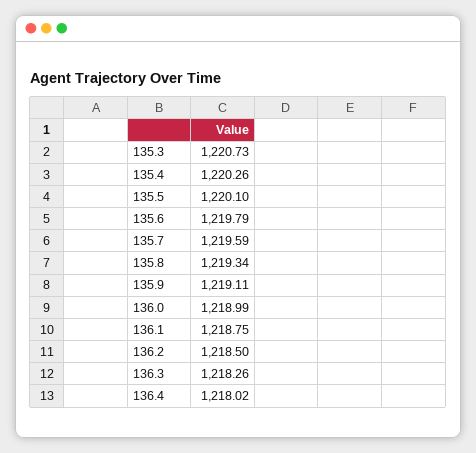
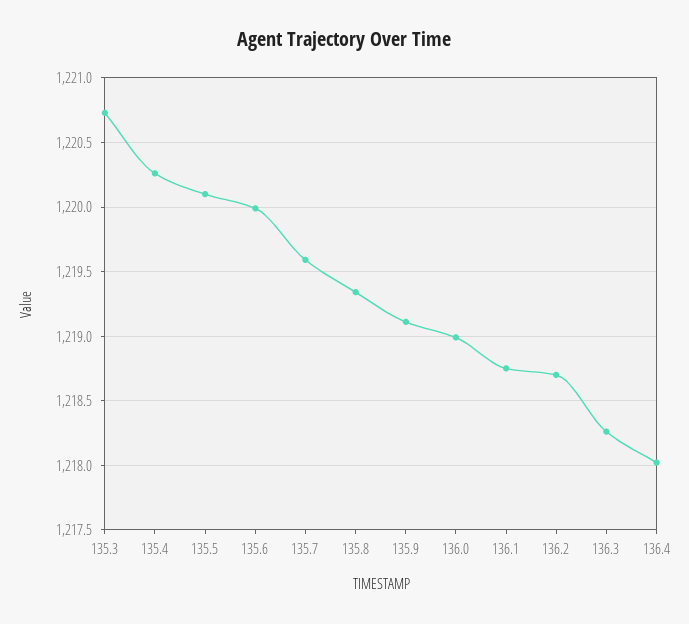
  {
    "135.3": 1220.73,
    "135.4": 1220.26,
    "135.5": 1220.1,
-   "135.6": 1219.79,
+   "135.6": 1220,
    "135.7": 1219.59,
    "135.8": 1219.34,
    "135.9": 1219.11,
    "136.0": 1218.99,
    "136.1": 1218.75,
-   "136.2": 1218.5,
+   "136.2": 1218.7,
    "136.3": 1218.26,
    "136.4": 1218.02
  }

